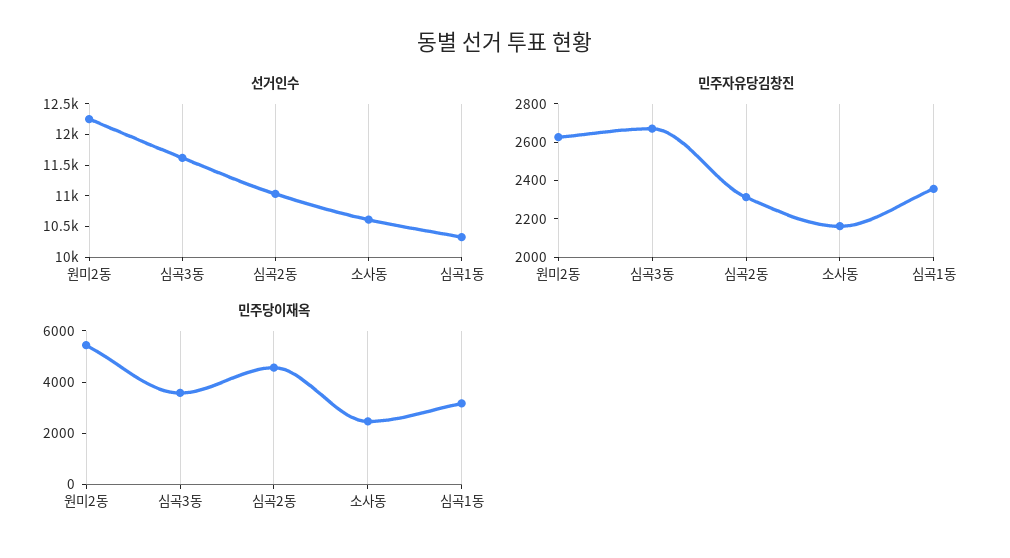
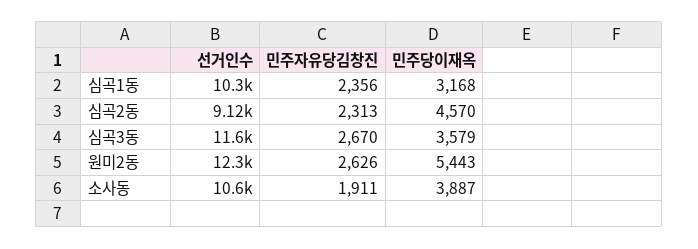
  {
    "선거인수": {
      "원미2동": 12300,
      "심곡3동": 11600,
-     "심곡2동": 11000,
+     "심곡2동": 9120,
      "소사동": 10600,
      "심곡1동": 10300
    },
    "민주자유당김창진": {
      "원미2동": 2626,
      "심곡3동": 2670,
      "심곡2동": 2313,
-     "소사동": 2150,
+     "소사동": 1911,
      "심곡1동": 2356
    },
    "민주당이재옥": {
      "원미2동": 5443,
      "심곡3동": 3579,
      "심곡2동": 4570,
-     "소사동": 2500,
+     "소사동": 3887,
      "심곡1동": 3168
    }
  }

